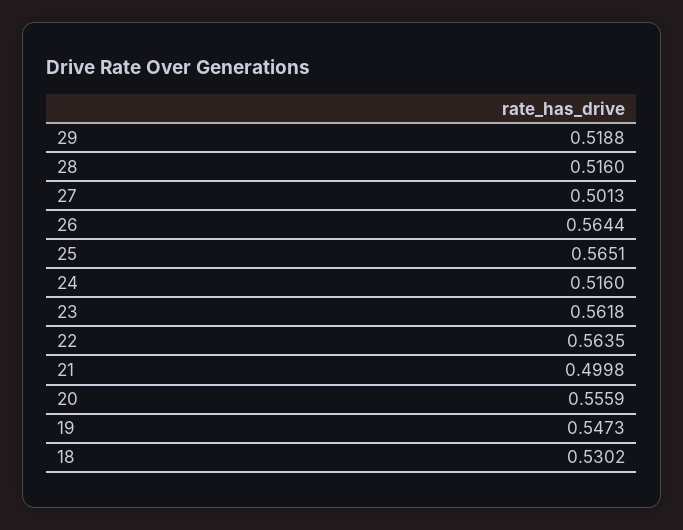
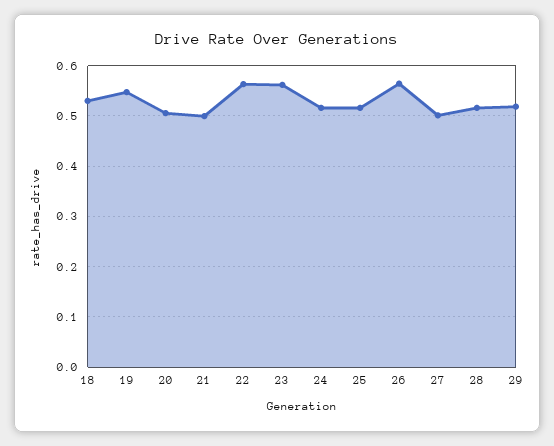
  {
    "29": 0.5188,
    "28": 0.516,
    "27": 0.5013,
    "26": 0.5644,
-   "25": 0.5651,
+   "25": 0.52,
    "24": 0.516,
    "23": 0.5618,
    "22": 0.5635,
    "21": 0.4998,
-   "20": 0.5559,
+   "20": 0.5,
    "19": 0.5473,
    "18": 0.5302
  }

